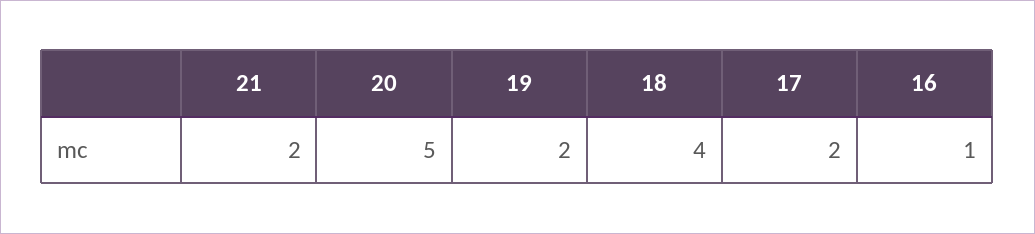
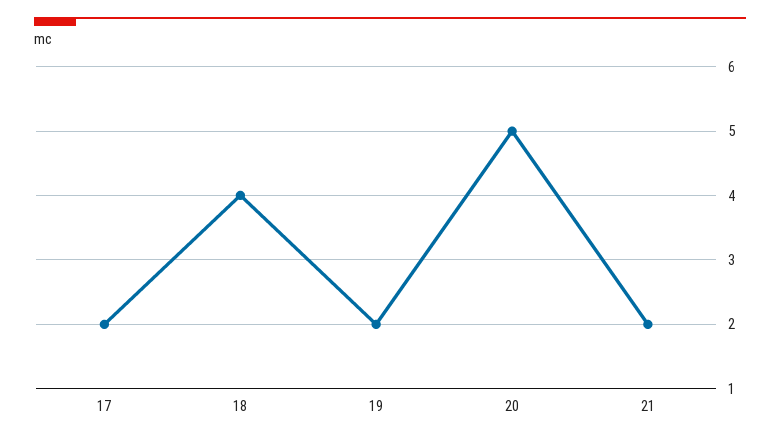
  {
    "21": 2,
    "20": 5,
    "19": 2,
    "18": 4,
-   "17": 2,
+   "17": 2
-   "16": 1
  }

